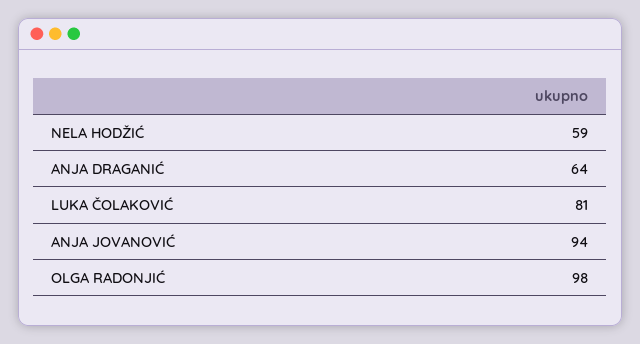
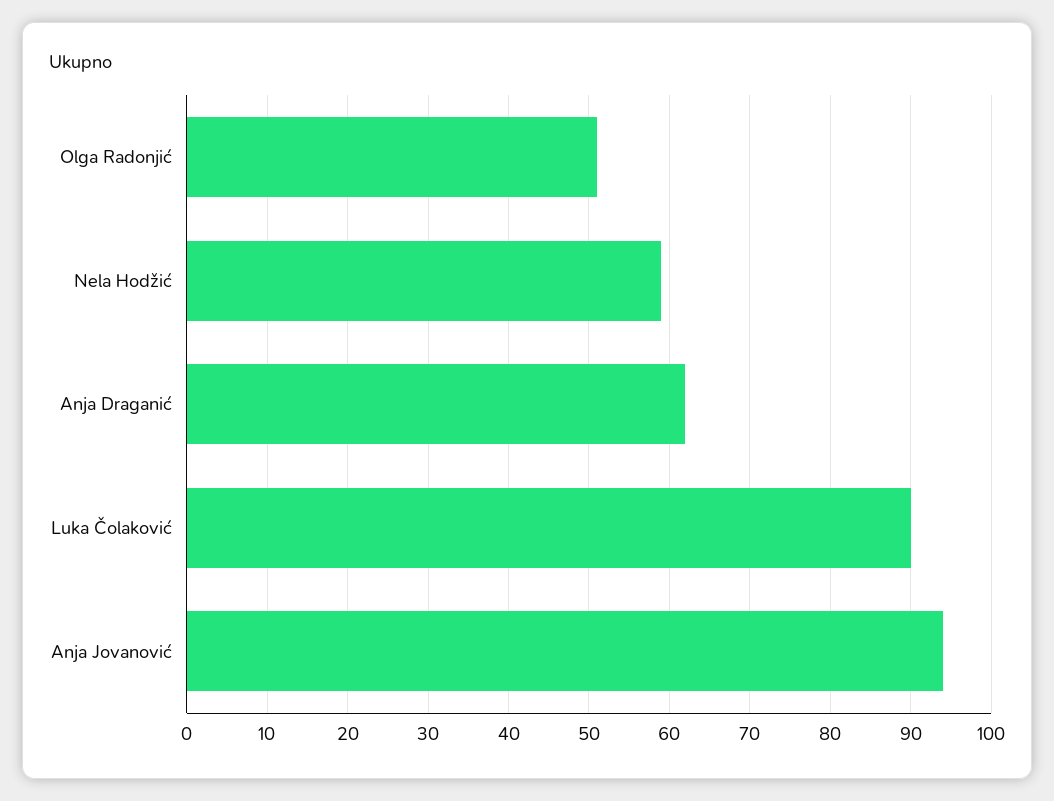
  {
    "NELA HODŽIĆ": 59,
-   "ANJA DRAGANIĆ": 64,
+   "ANJA DRAGANIĆ": 62,
-   "LUKA ČOLAKOVIĆ": 81,
+   "LUKA ČOLAKOVIĆ": 90,
    "ANJA JOVANOVIĆ": 94,
-   "OLGA RADONJIĆ": 98
+   "OLGA RADONJIĆ": 51
  }

